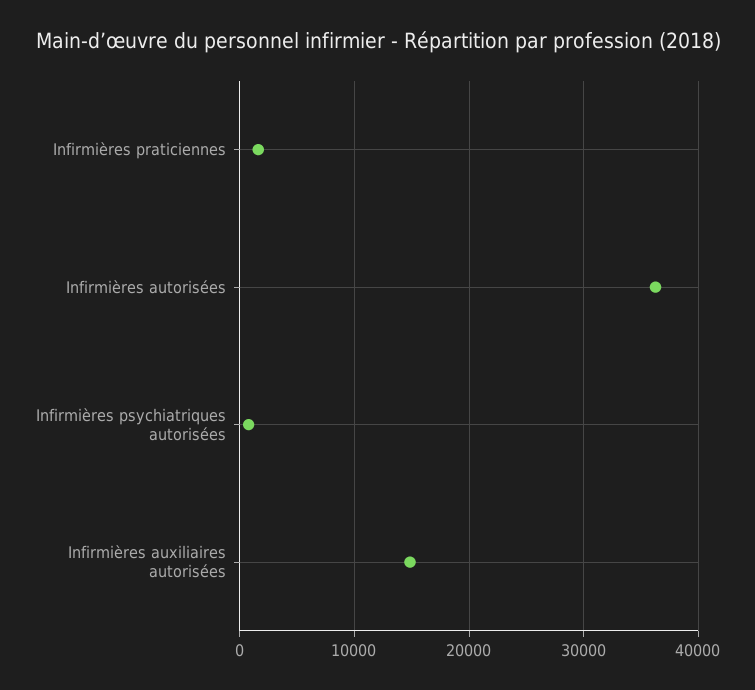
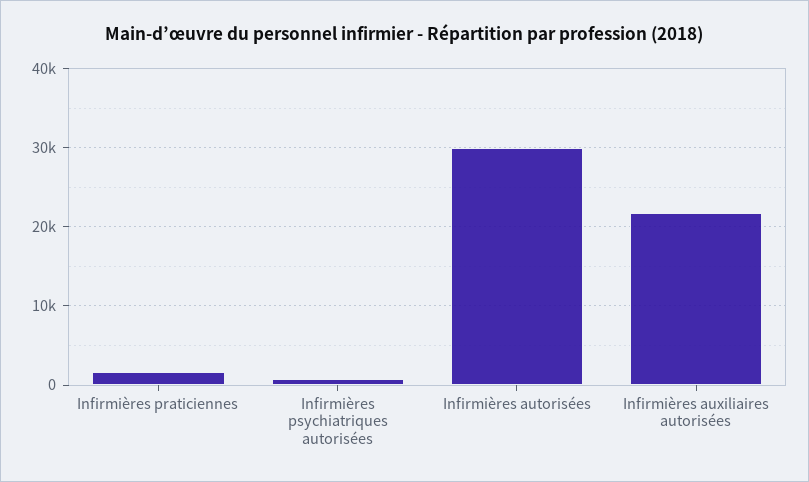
  {
    "Infirmières praticiennes": 2000,
-   "Infirmières autorisées": 36000,
+   "Infirmières autorisées": 30000,
    "Infirmières psychiatriques autorisées": 1000,
-   "Infirmières auxiliaires autorisées": 15000
+   "Infirmières auxiliaires autorisées": 22000
  }

